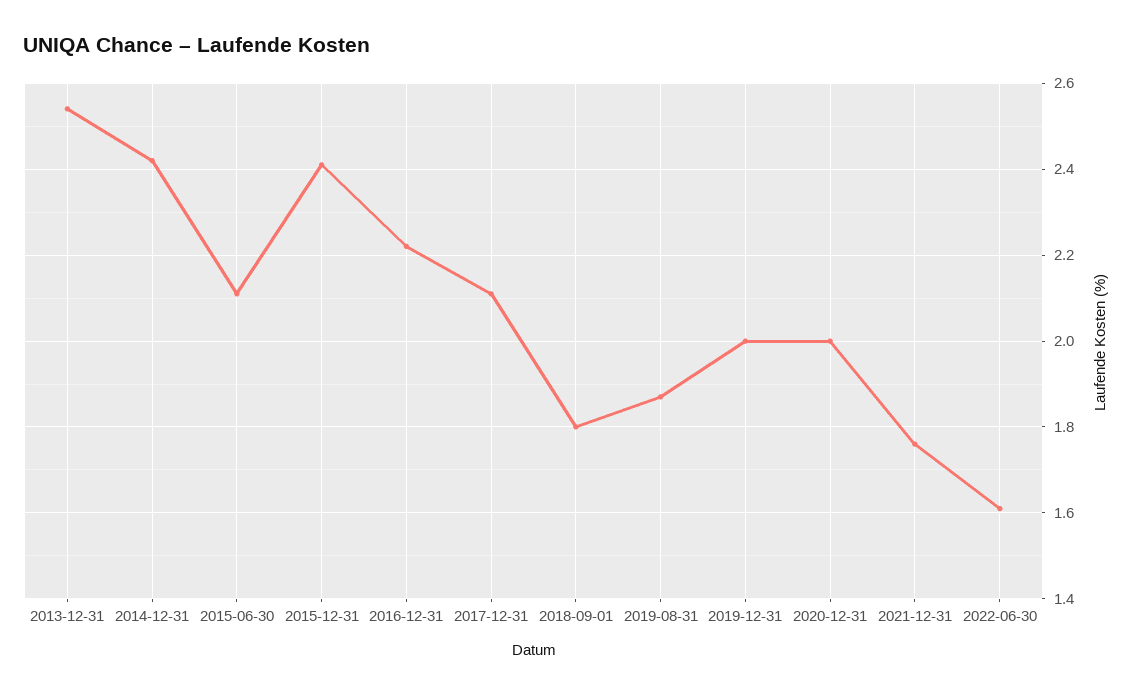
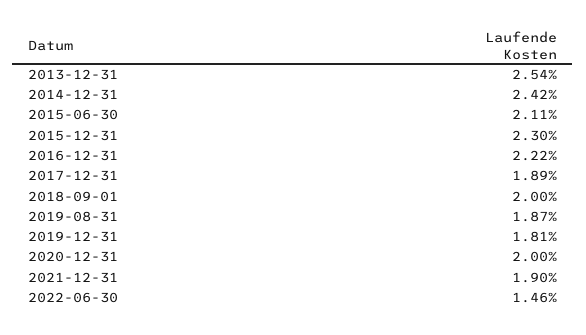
  {
    "2013-12-31": 2.54,
    "2014-12-31": 2.42,
    "2015-06-30": 2.11,
-   "2015-12-31": 2.4,
+   "2015-12-31": 2.3,
    "2016-12-31": 2.22,
-   "2017-12-31": 2.1,
+   "2017-12-31": 1.89,
-   "2018-09-01": 1.8,
+   "2018-09-01": 2,
    "2019-08-31": 1.87,
-   "2019-12-31": 2,
+   "2019-12-31": 1.81,
    "2020-12-31": 2,
-   "2021-12-31": 1.75,
+   "2021-12-31": 1.9,
-   "2022-06-30": 1.6
+   "2022-06-30": 1.46
  }

